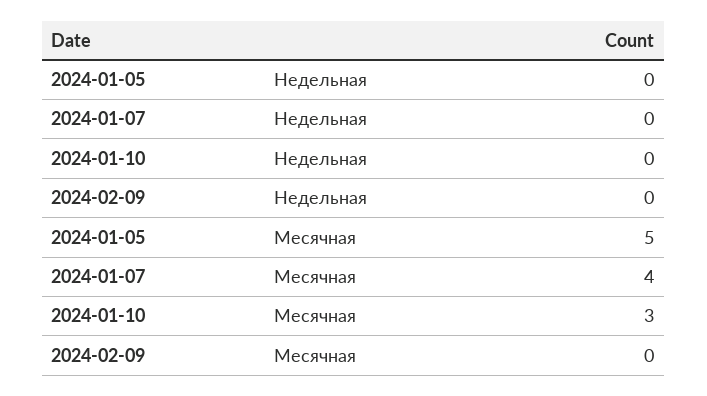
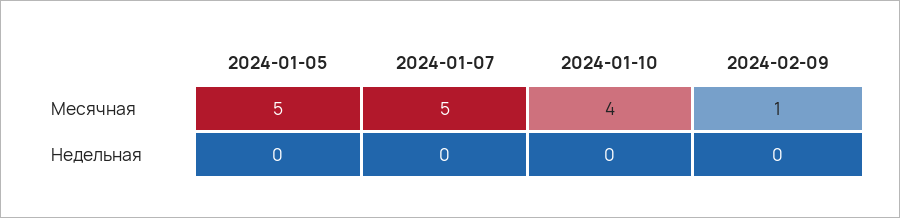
  {
    "2024-01-05": {
      "Недельная": 0,
      "Месячная": 5
    },
    "2024-01-07": {
      "Недельная": 0,
-     "Месячная": 4
+     "Месячная": 5
    },
    "2024-01-10": {
      "Недельная": 0,
-     "Месячная": 3
+     "Месячная": 4
    },
    "2024-02-09": {
      "Недельная": 0,
-     "Месячная": 0
+     "Месячная": 1
    }
  }

